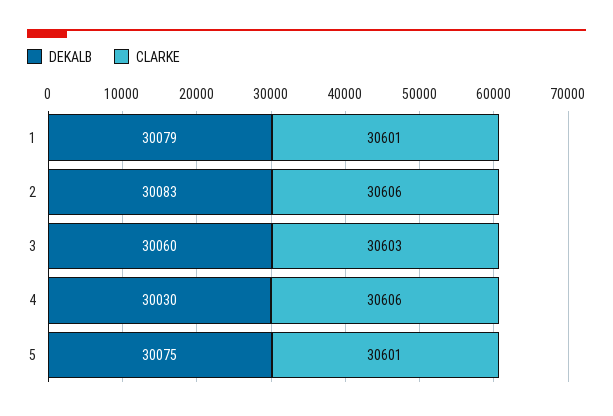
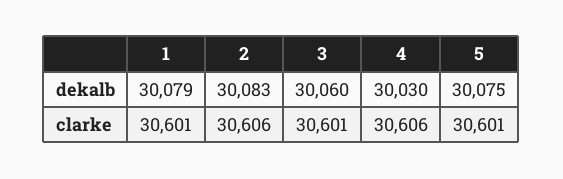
  {
    "DEKALB": {
      "1": 30079,
      "2": 30083,
      "3": 30060,
      "4": 30030,
      "5": 30075
    },
    "CLARKE": {
      "1": 30601,
      "2": 30606,
-     "3": 30603,
+     "3": 30601,
      "4": 30606,
      "5": 30601
    }
  }

